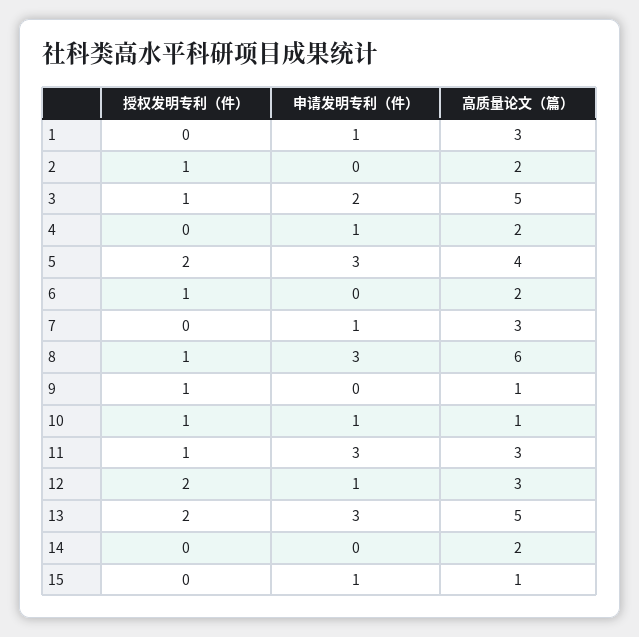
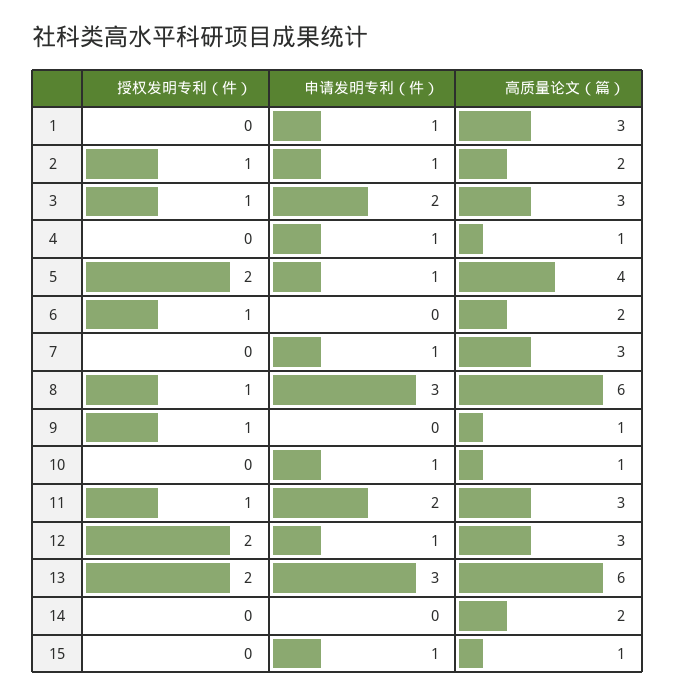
  {
    "授权发明专利（件）": {
      "1": 0,
      "2": 1,
      "3": 1,
      "4": 0,
      "5": 2,
      "6": 1,
      "7": 0,
      "8": 1,
      "9": 1,
-     "10": 1,
+     "10": 0,
      "11": 1,
      "12": 2,
      "13": 2,
      "14": 0,
      "15": 0
    },
    "申请发明专利（件）": {
      "1": 1,
-     "2": 0,
+     "2": 1,
      "3": 2,
      "4": 1,
-     "5": 3,
+     "5": 1,
      "6": 0,
      "7": 1,
      "8": 3,
      "9": 0,
      "10": 1,
-     "11": 3,
+     "11": 2,
      "12": 1,
      "13": 3,
      "14": 0,
      "15": 1
    },
    "高质量论文（篇）": {
      "1": 3,
      "2": 2,
-     "3": 5,
+     "3": 3,
-     "4": 2,
+     "4": 1,
      "5": 4,
      "6": 2,
      "7": 3,
      "8": 6,
      "9": 1,
      "10": 1,
      "11": 3,
      "12": 3,
-     "13": 5,
+     "13": 6,
      "14": 2,
      "15": 1
    }
  }

